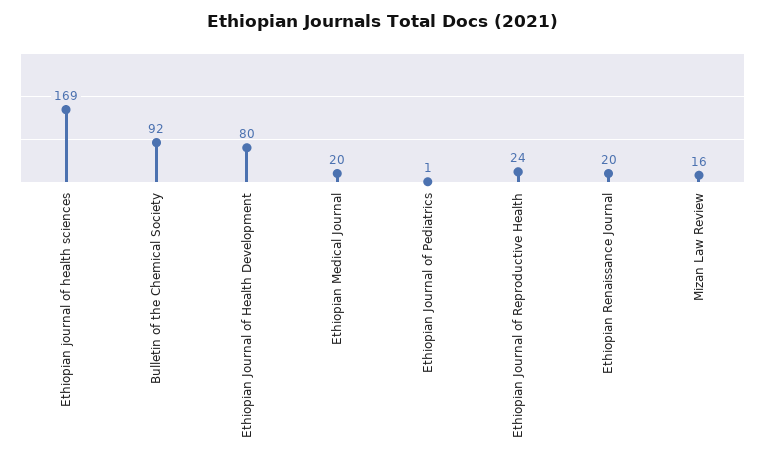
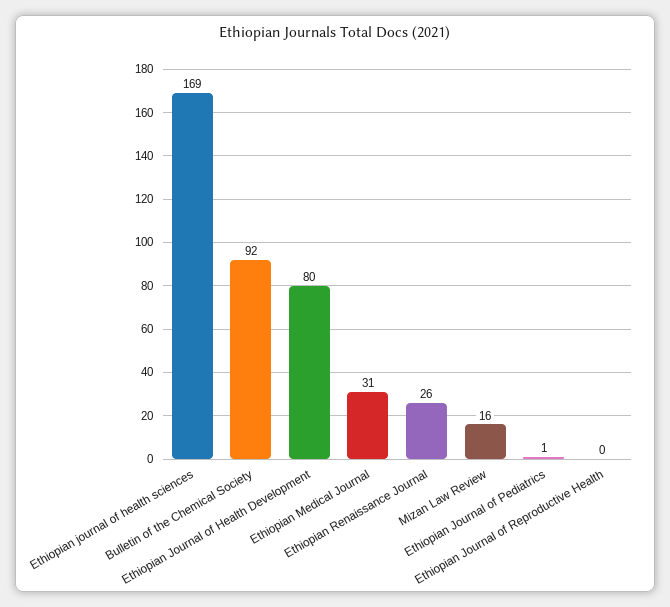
  {
    "Ethiopian journal of health sciences": 169,
    "Bulletin of the Chemical Society": 92,
    "Ethiopian Journal of Health Development": 80,
-   "Ethiopian Medical Journal": 20,
+   "Ethiopian Medical Journal": 31,
    "Ethiopian Journal of Pediatrics": 1,
-   "Ethiopian Journal of Reproductive Health": 24,
+   "Ethiopian Journal of Reproductive Health": 0,
-   "Ethiopian Renaissance Journal": 20,
+   "Ethiopian Renaissance Journal": 26,
    "Mizan Law Review": 16
  }

